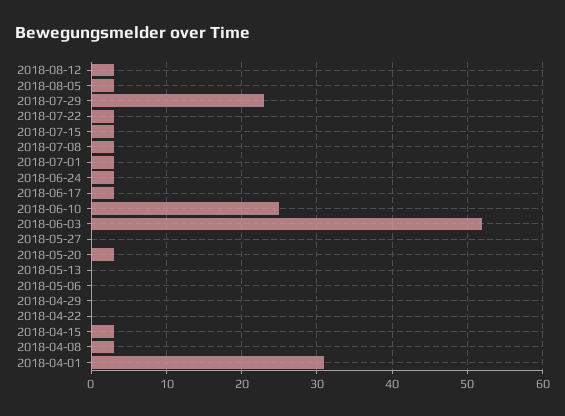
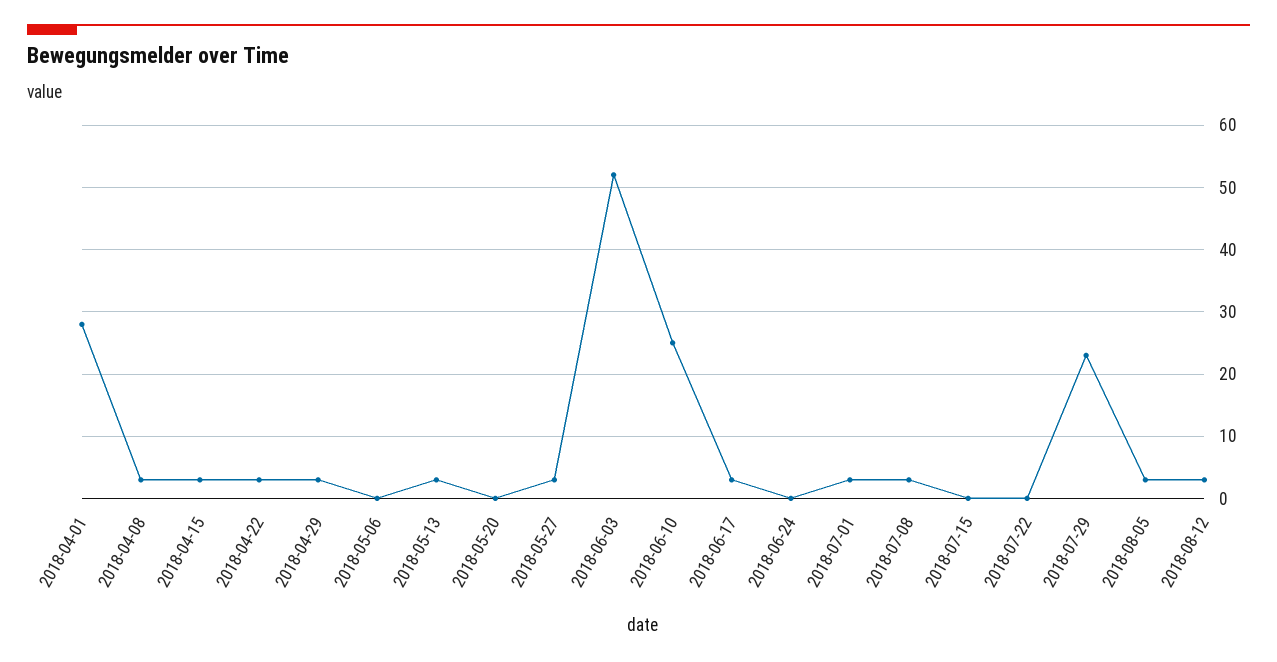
  {
    "2018-08-12": 3,
    "2018-08-05": 3,
    "2018-07-29": 23,
-   "2018-07-22": 3,
+   "2018-07-22": 0,
-   "2018-07-15": 3,
+   "2018-07-15": 0,
    "2018-07-08": 3,
    "2018-07-01": 3,
-   "2018-06-24": 3,
+   "2018-06-24": 0,
    "2018-06-17": 3,
    "2018-06-10": 25,
    "2018-06-03": 52,
-   "2018-05-27": 0,
+   "2018-05-27": 3,
-   "2018-05-20": 3,
+   "2018-05-20": 0,
-   "2018-05-13": 0,
+   "2018-05-13": 3,
    "2018-05-06": 0,
-   "2018-04-29": 0,
+   "2018-04-29": 3,
-   "2018-04-22": 0,
+   "2018-04-22": 3,
    "2018-04-15": 3,
    "2018-04-08": 3,
-   "2018-04-01": 31
+   "2018-04-01": 28
  }

